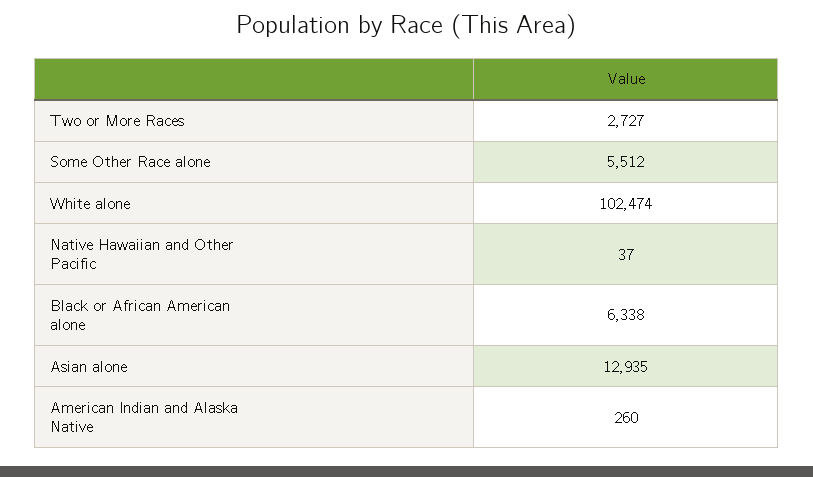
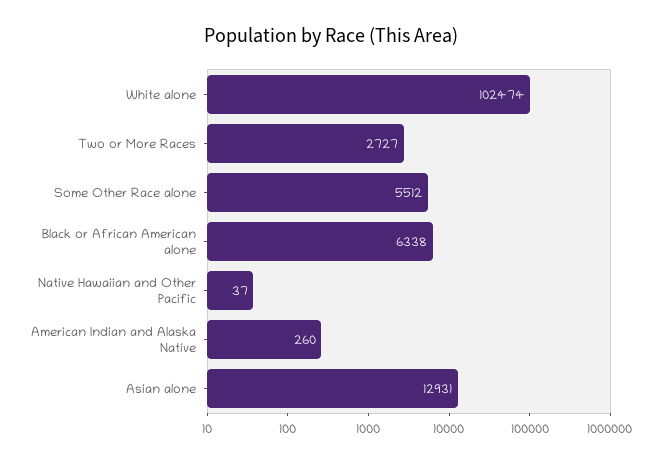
  {
    "Two or More Races": 2727,
    "Some Other Race alone": 5512,
    "White alone": 102474,
    "Native Hawaiian and Other Pacific": 37,
    "Black or African American alone": 6338,
-   "Asian alone": 12935,
+   "Asian alone": 12931,
    "American Indian and Alaska Native": 260
  }

